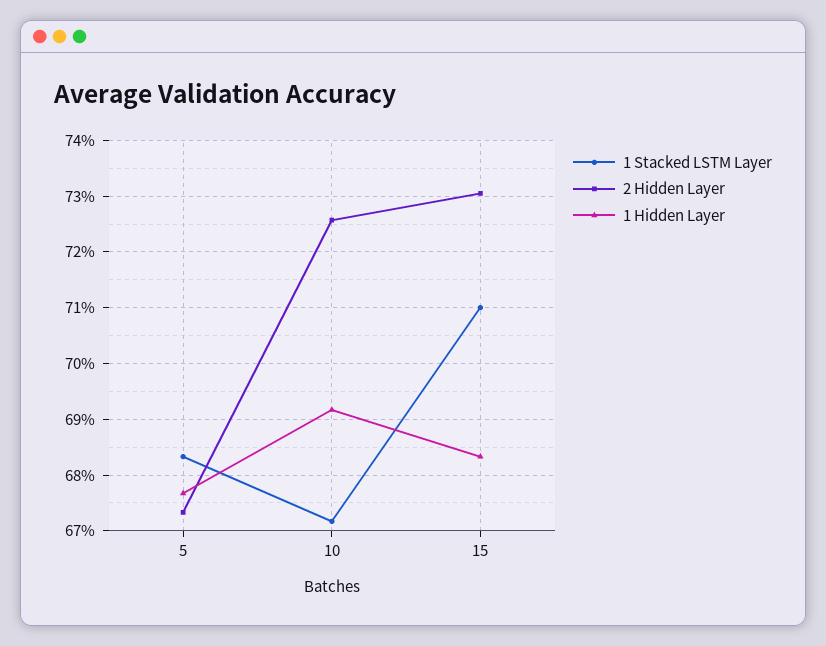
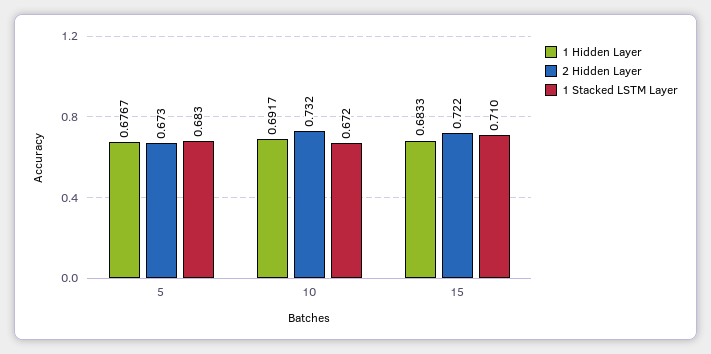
  {
    "1 Stacked LSTM Layer": {
      "5": 0.683,
      "10": 0.672,
      "15": 0.71
    },
    "2 Hidden Layer": {
      "5": 0.673,
-     "10": 0.726,
+     "10": 0.732,
-     "15": 0.73
+     "15": 0.722
    },
    "1 Hidden Layer": {
      "5": 0.6767,
      "10": 0.6917,
      "15": 0.6833
    }
  }

